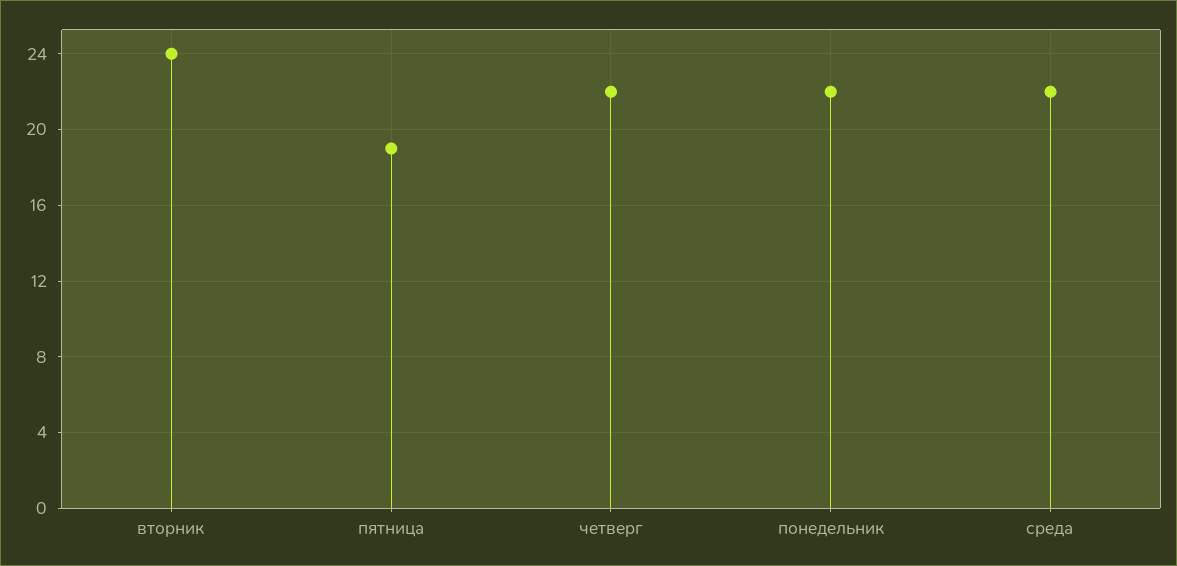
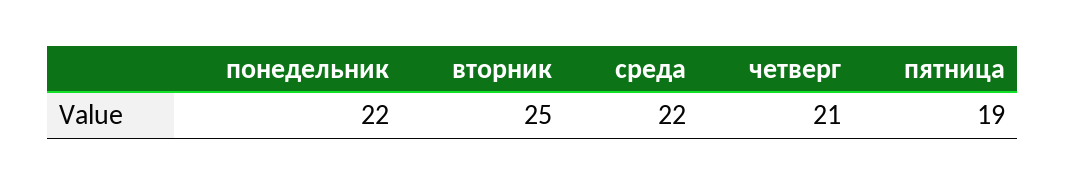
  {
-   "вторник": 24,
+   "вторник": 25,
    "пятница": 19,
-   "четверг": 22,
+   "четверг": 21,
    "понедельник": 22,
    "среда": 22
  }

